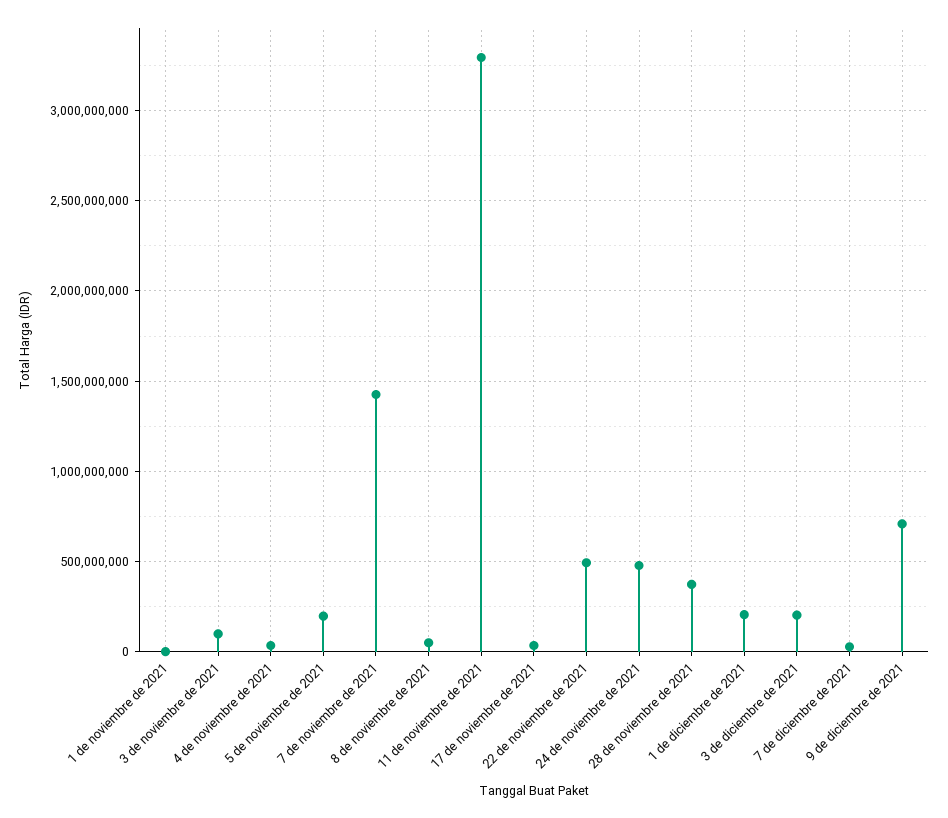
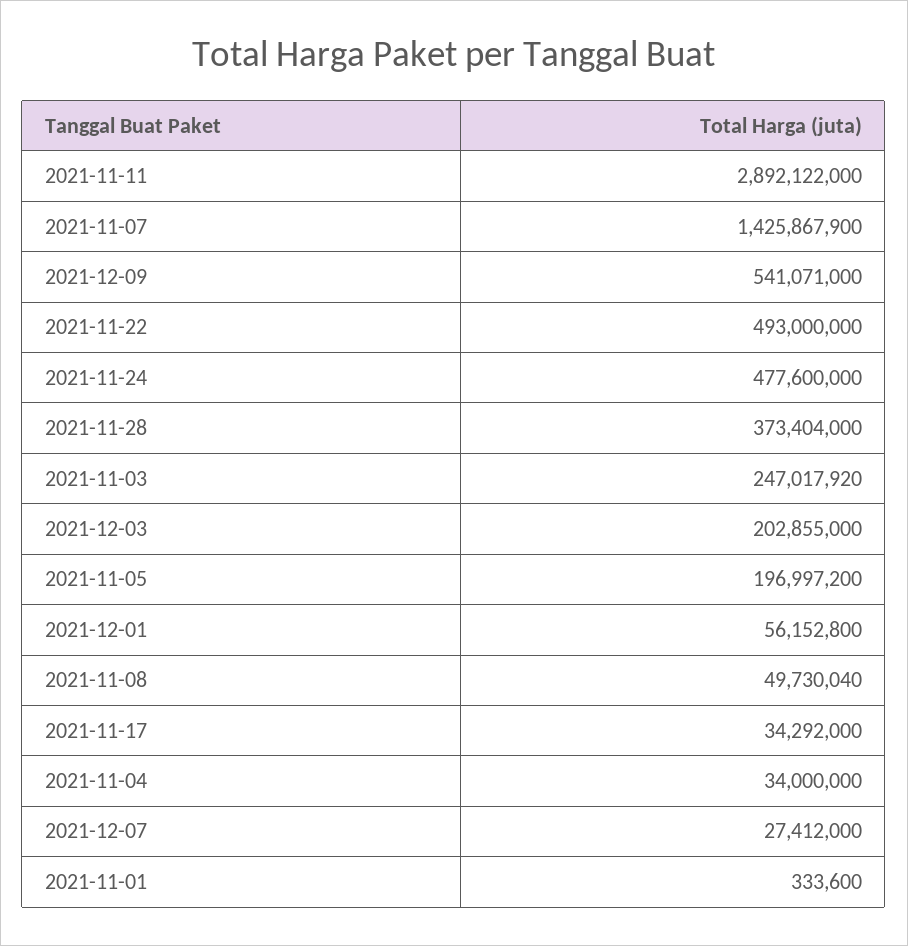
  {
    "1 de noviembre de 2021": 333600,
-   "3 de noviembre de 2021": 100000000,
+   "3 de noviembre de 2021": 247017920,
    "4 de noviembre de 2021": 34000000,
    "5 de noviembre de 2021": 196997200,
    "7 de noviembre de 2021": 1425867900,
    "8 de noviembre de 2021": 49730040,
-   "11 de noviembre de 2021": 3300000000,
+   "11 de noviembre de 2021": 2892122000,
    "17 de noviembre de 2021": 34292000,
    "22 de noviembre de 2021": 493000000,
    "24 de noviembre de 2021": 477600000,
    "28 de noviembre de 2021": 373404000,
-   "1 de diciembre de 2021": 200000000,
+   "1 de diciembre de 2021": 56152800,
    "3 de diciembre de 2021": 202855000,
    "7 de diciembre de 2021": 27412000,
-   "9 de diciembre de 2021": 700000000
+   "9 de diciembre de 2021": 541071000
  }

